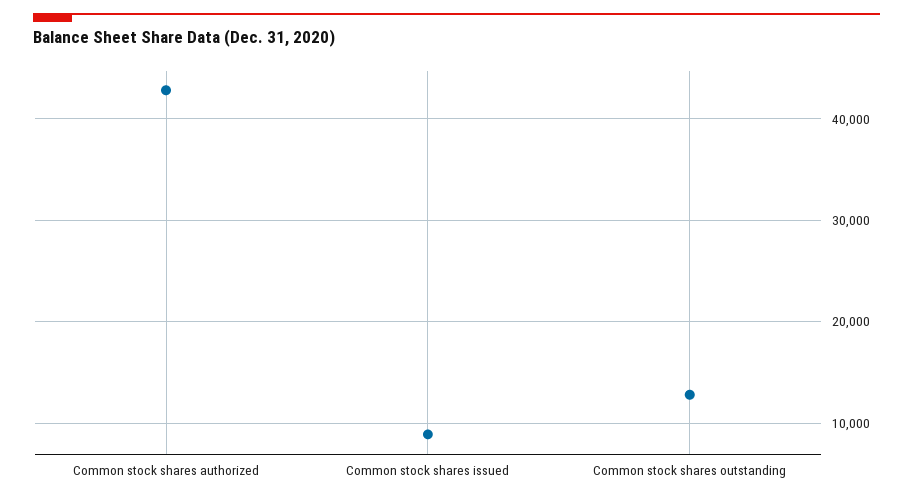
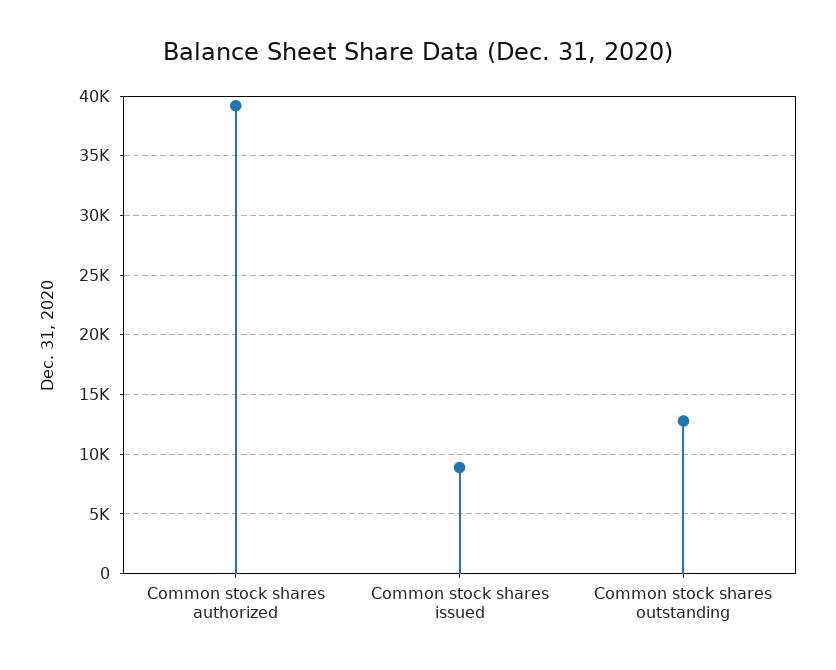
  {
-   "Common stock shares authorized": 43000,
+   "Common stock shares authorized": 39000,
    "Common stock shares issued": 9000,
    "Common stock shares outstanding": 13000
  }

